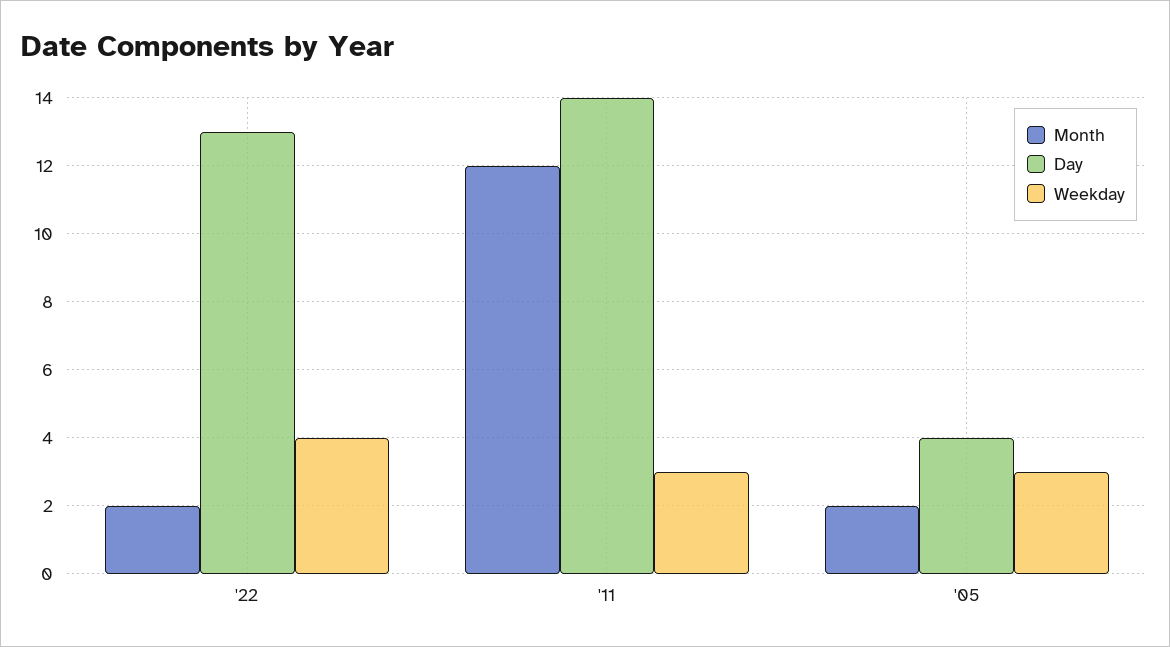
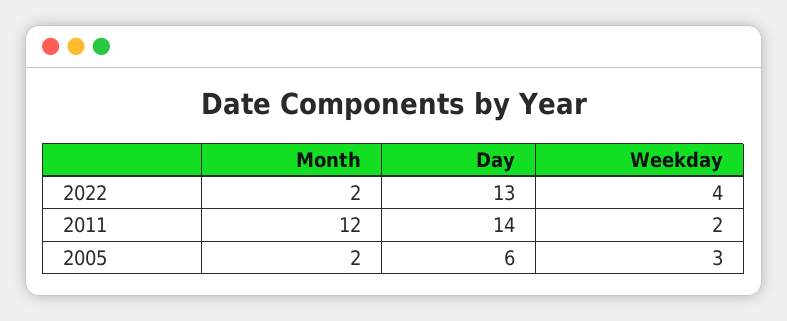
  {
    "Month": {
      "'22": 2,
      "'11": 12,
      "'05": 2
    },
    "Day": {
      "'22": 13,
      "'11": 14,
-     "'05": 4
+     "'05": 6
    },
    "Weekday": {
      "'22": 4,
-     "'11": 3,
+     "'11": 2,
      "'05": 3
    }
  }

